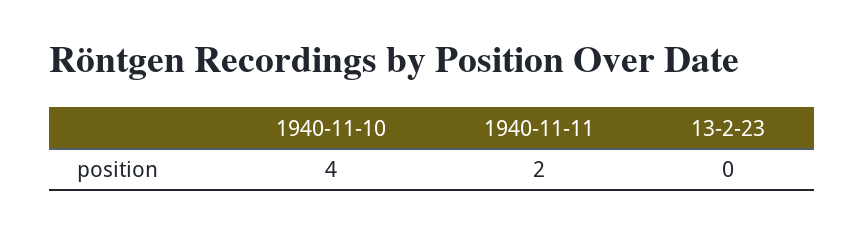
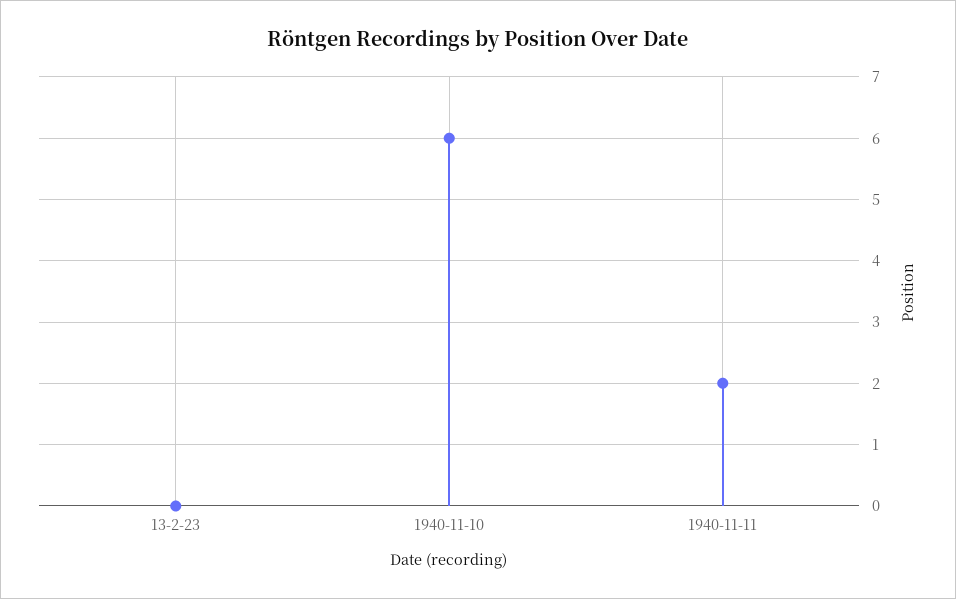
  {
-   "1940-11-10": 4,
+   "1940-11-10": 6,
    "1940-11-11": 2,
    "13-2-23": 0
  }

